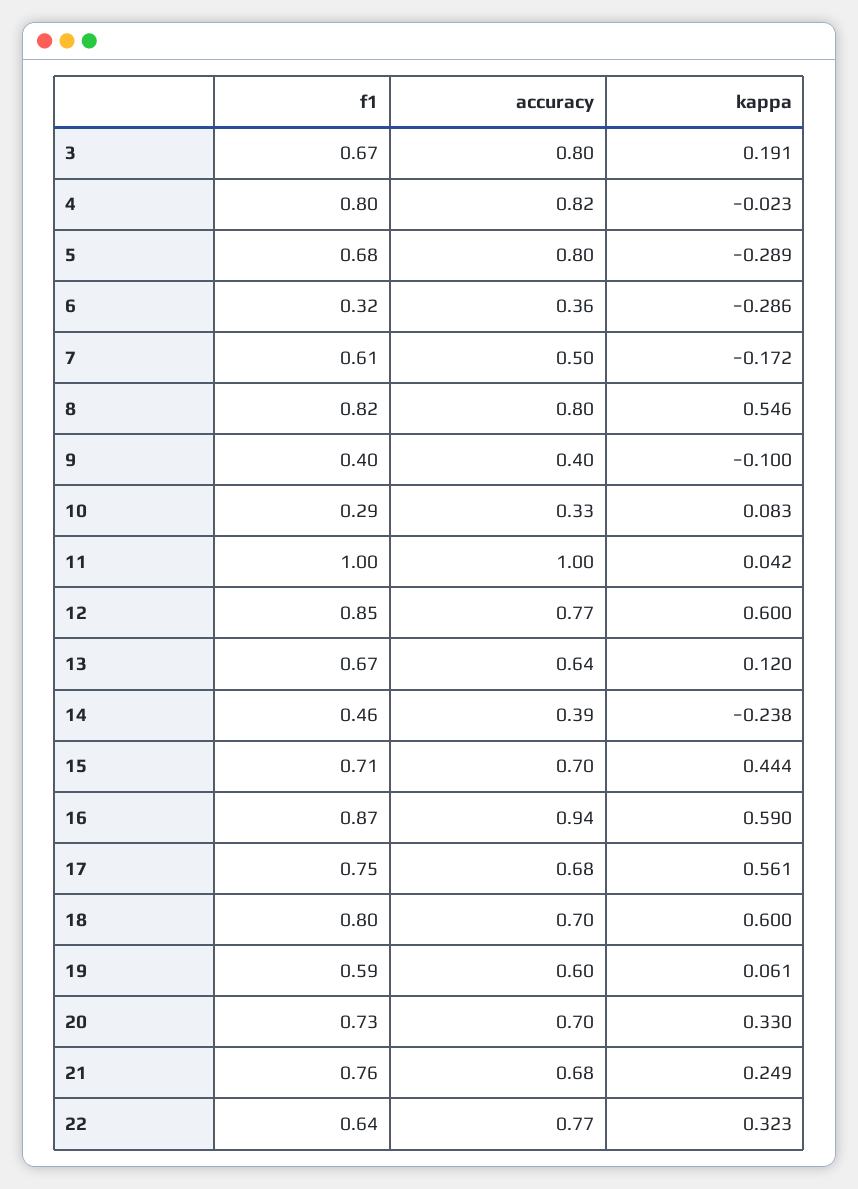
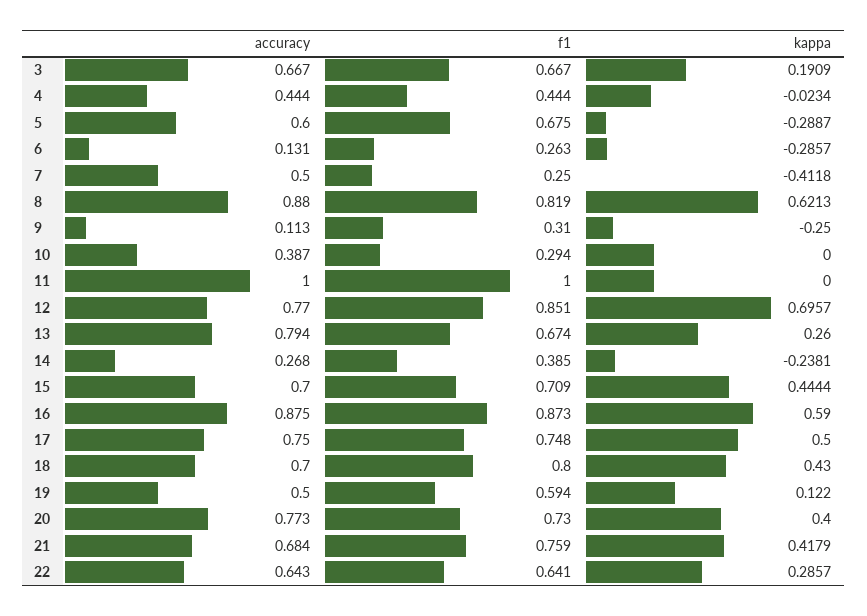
  {
    "f1": {
      "3": 0.667,
-     "4": 0.8,
+     "4": 0.444,
      "5": 0.675,
-     "6": 0.32,
+     "6": 0.263,
-     "7": 0.61,
+     "7": 0.25,
      "8": 0.819,
-     "9": 0.4,
+     "9": 0.31,
      "10": 0.294,
      "11": 1,
      "12": 0.851,
      "13": 0.674,
-     "14": 0.46,
+     "14": 0.385,
      "15": 0.709,
      "16": 0.873,
      "17": 0.748,
      "18": 0.8,
      "19": 0.594,
      "20": 0.73,
      "21": 0.759,
      "22": 0.641
    },
    "accuracy": {
-     "3": 0.8,
+     "3": 0.667,
-     "4": 0.82,
+     "4": 0.444,
-     "5": 0.8,
+     "5": 0.6,
-     "6": 0.36,
+     "6": 0.131,
      "7": 0.5,
-     "8": 0.8,
+     "8": 0.88,
-     "9": 0.4,
+     "9": 0.113,
-     "10": 0.33,
+     "10": 0.387,
      "11": 1,
      "12": 0.77,
-     "13": 0.64,
+     "13": 0.794,
-     "14": 0.39,
+     "14": 0.268,
      "15": 0.7,
-     "16": 0.94,
+     "16": 0.875,
-     "17": 0.68,
+     "17": 0.75,
      "18": 0.7,
-     "19": 0.6,
+     "19": 0.5,
-     "20": 0.7,
+     "20": 0.773,
      "21": 0.684,
-     "22": 0.77
+     "22": 0.643
    },
    "kappa": {
      "3": 0.1909,
      "4": -0.0234,
      "5": -0.2887,
      "6": -0.2857,
-     "7": -0.172,
+     "7": -0.4118,
-     "8": 0.546,
+     "8": 0.6213,
-     "9": -0.1,
+     "9": -0.25,
-     "10": 0.083,
+     "10": 0,
-     "11": 0.042,
+     "11": 0,
-     "12": 0.6,
+     "12": 0.6957,
-     "13": 0.12,
+     "13": 0.26,
      "14": -0.2381,
      "15": 0.4444,
      "16": 0.59,
-     "17": 0.561,
+     "17": 0.5,
-     "18": 0.6,
+     "18": 0.43,
-     "19": 0.061,
+     "19": 0.122,
-     "20": 0.33,
+     "20": 0.4,
-     "21": 0.249,
+     "21": 0.4179,
-     "22": 0.323
+     "22": 0.2857
    }
  }

